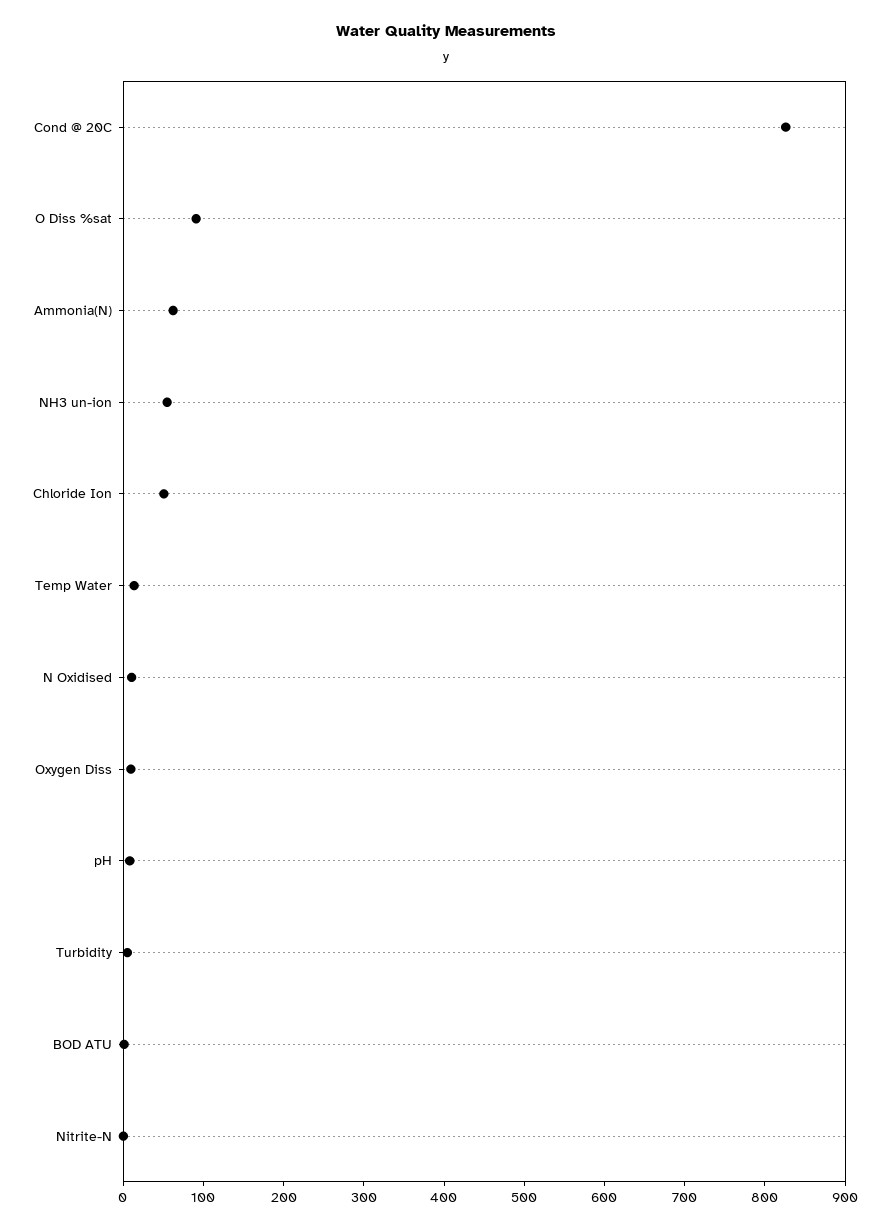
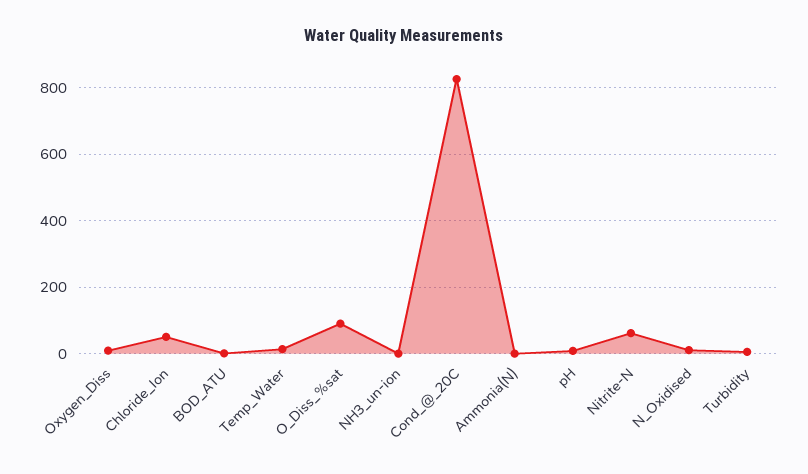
  {
    "Cond @ 20C": 820,
    "O Diss %sat": 100,
-   "Ammonia(N)": 60,
+   "Ammonia(N)": 0,
-   "NH3 un-ion": 60,
+   "NH3 un-ion": 0,
    "Chloride Ion": 60,
    "Temp Water": 20,
    "N Oxidised": 20,
    "Oxygen Diss": 0,
    "pH": 0,
    "Turbidity": 0,
    "BOD ATU": 0,
-   "Nitrite-N": 0
+   "Nitrite-N": 60
  }

